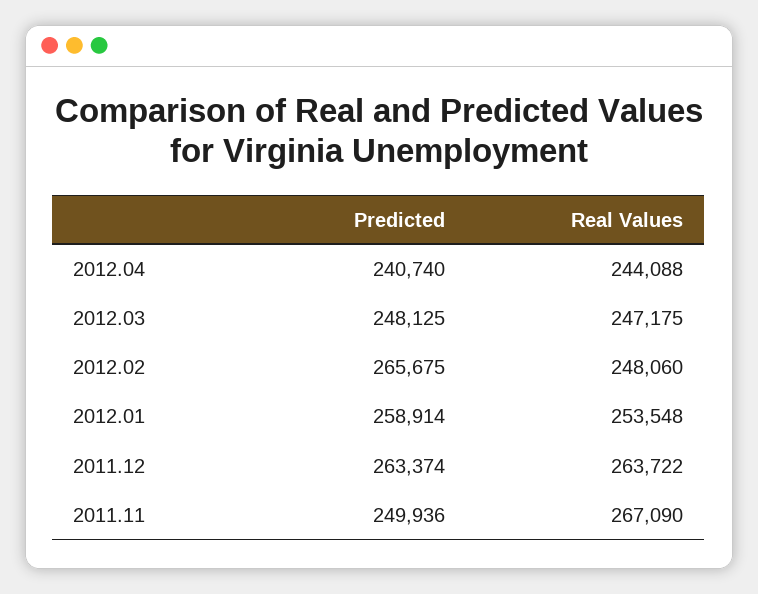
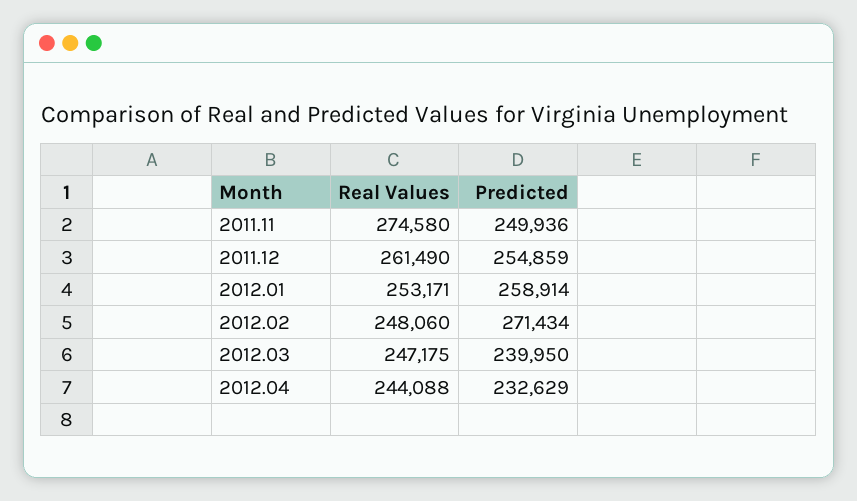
  {
    "Predicted": {
-     "2012.04": 240740,
+     "2012.04": 232629,
-     "2012.03": 248125,
+     "2012.03": 239950,
-     "2012.02": 265675,
+     "2012.02": 271434,
      "2012.01": 258914,
-     "2011.12": 263374,
+     "2011.12": 254859,
      "2011.11": 249936
    },
    "Real Values": {
      "2012.04": 244088,
      "2012.03": 247175,
      "2012.02": 248060,
-     "2012.01": 253548,
+     "2012.01": 253171,
-     "2011.12": 263722,
+     "2011.12": 261490,
-     "2011.11": 267090
+     "2011.11": 274580
    }
  }

